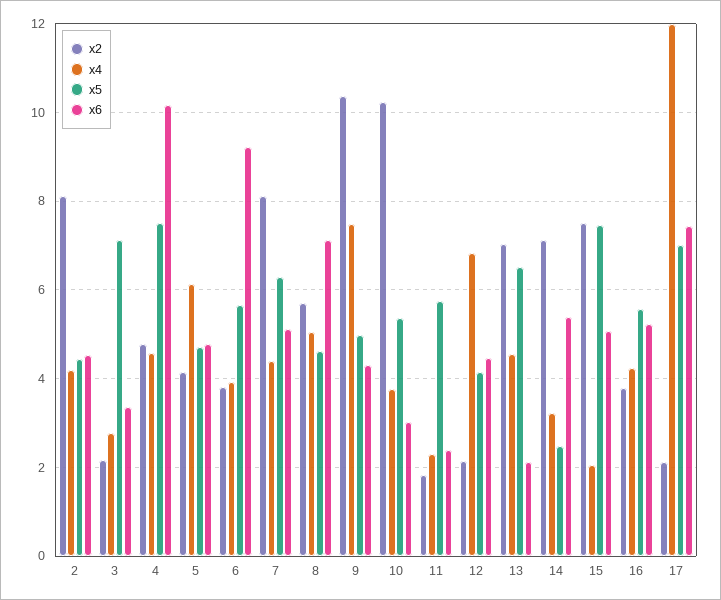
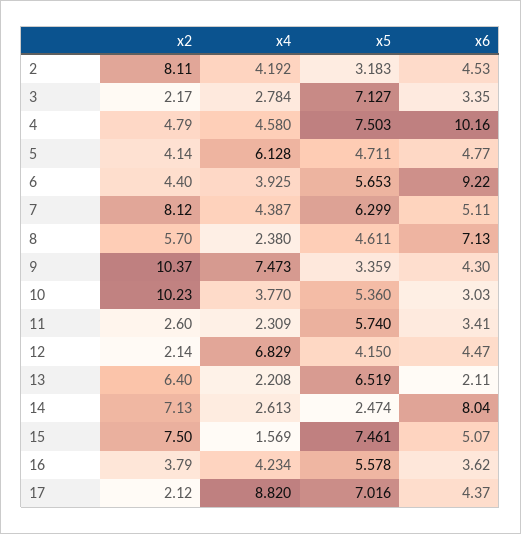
  {
    "x2": {
      "2": 8.11,
      "3": 2.17,
      "4": 4.79,
      "5": 4.14,
-     "6": 3.8,
+     "6": 4.4,
      "7": 8.12,
      "8": 5.7,
      "9": 10.37,
      "10": 10.23,
-     "11": 1.8,
+     "11": 2.6,
      "12": 2.14,
-     "13": 7,
+     "13": 6.4,
      "14": 7.13,
      "15": 7.5,
      "16": 3.79,
      "17": 2.12
    },
    "x4": {
      "2": 4.192,
      "3": 2.784,
      "4": 4.58,
      "5": 6.128,
      "6": 3.925,
      "7": 4.387,
-     "8": 5,
+     "8": 2.38,
      "9": 7.473,
      "10": 3.77,
      "11": 2.309,
      "12": 6.829,
-     "13": 4.6,
+     "13": 2.208,
-     "14": 3.2,
+     "14": 2.613,
-     "15": 2,
+     "15": 1.569,
      "16": 4.234,
-     "17": 12
+     "17": 8.82
    },
    "x5": {
-     "2": 4.4,
+     "2": 3.183,
      "3": 7.127,
      "4": 7.503,
      "5": 4.711,
      "6": 5.653,
      "7": 6.299,
      "8": 4.611,
-     "9": 5,
+     "9": 3.359,
      "10": 5.36,
      "11": 5.74,
      "12": 4.15,
      "13": 6.519,
      "14": 2.474,
      "15": 7.461,
      "16": 5.578,
      "17": 7.016
    },
    "x6": {
      "2": 4.53,
      "3": 3.35,
      "4": 10.16,
      "5": 4.77,
      "6": 9.22,
      "7": 5.11,
      "8": 7.13,
      "9": 4.3,
      "10": 3.03,
-     "11": 2.4,
+     "11": 3.41,
      "12": 4.47,
      "13": 2.11,
-     "14": 5.4,
+     "14": 8.04,
      "15": 5.07,
-     "16": 5.2,
+     "16": 3.62,
-     "17": 7.4
+     "17": 4.37
    }
  }

